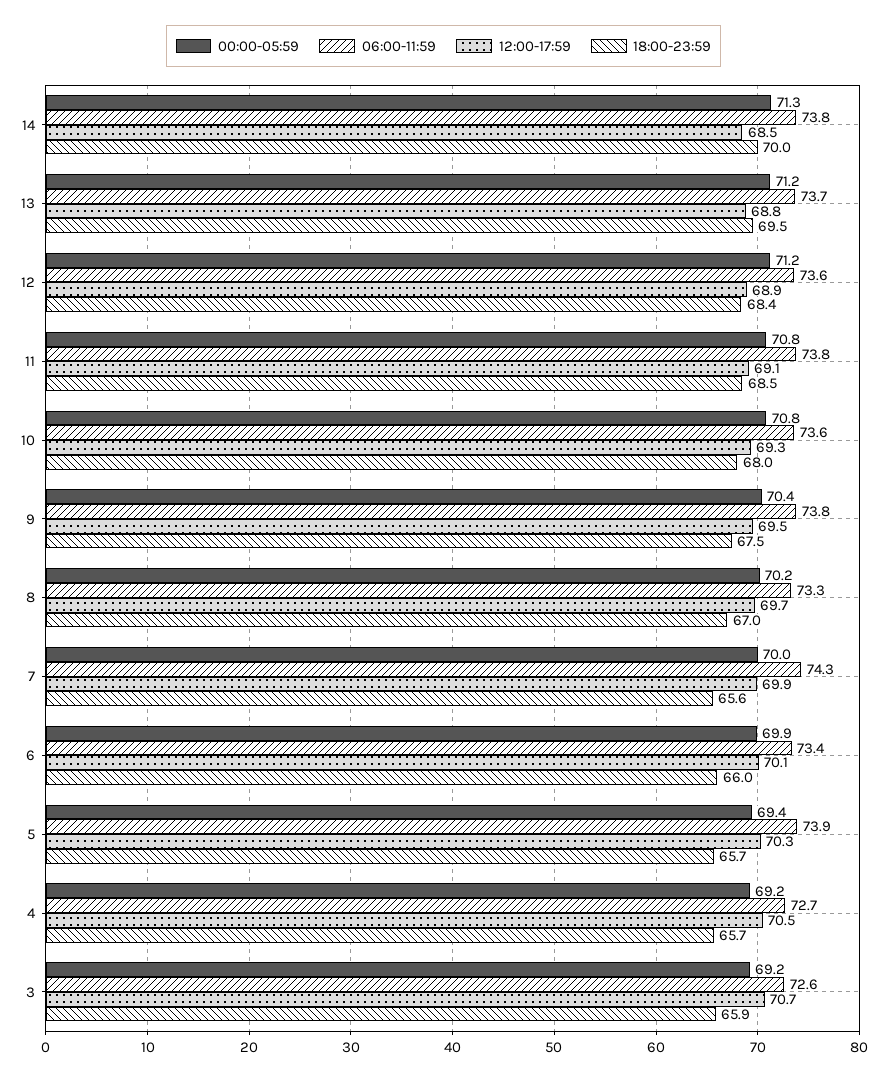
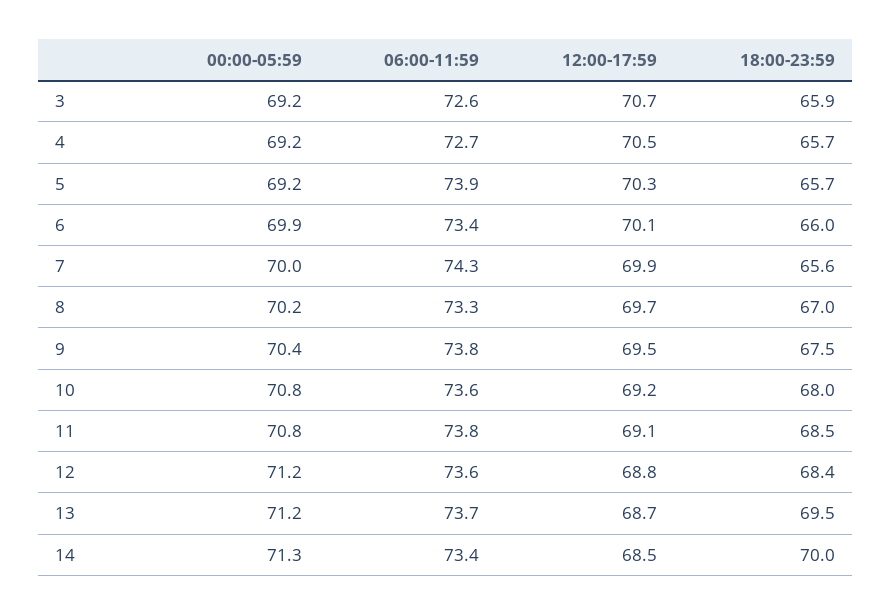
  {
    "00:00-05:59": {
      "14": 71.3,
      "13": 71.2,
      "12": 71.2,
      "11": 70.8,
      "10": 70.8,
      "9": 70.4,
      "8": 70.2,
      "7": 70,
      "6": 69.9,
-     "5": 69.4,
+     "5": 69.2,
      "4": 69.2,
      "3": 69.2
    },
    "06:00-11:59": {
-     "14": 73.8,
+     "14": 73.4,
      "13": 73.7,
      "12": 73.6,
      "11": 73.8,
      "10": 73.6,
      "9": 73.8,
      "8": 73.3,
      "7": 74.3,
      "6": 73.4,
      "5": 73.9,
      "4": 72.7,
      "3": 72.6
    },
    "12:00-17:59": {
      "14": 68.5,
-     "13": 68.8,
+     "13": 68.7,
-     "12": 68.9,
+     "12": 68.8,
      "11": 69.1,
-     "10": 69.3,
+     "10": 69.2,
      "9": 69.5,
      "8": 69.7,
      "7": 69.9,
      "6": 70.1,
      "5": 70.3,
      "4": 70.5,
      "3": 70.7
    },
    "18:00-23:59": {
      "14": 70,
      "13": 69.5,
      "12": 68.4,
      "11": 68.5,
      "10": 68,
      "9": 67.5,
      "8": 67,
      "7": 65.6,
      "6": 66,
      "5": 65.7,
      "4": 65.7,
      "3": 65.9
    }
  }

